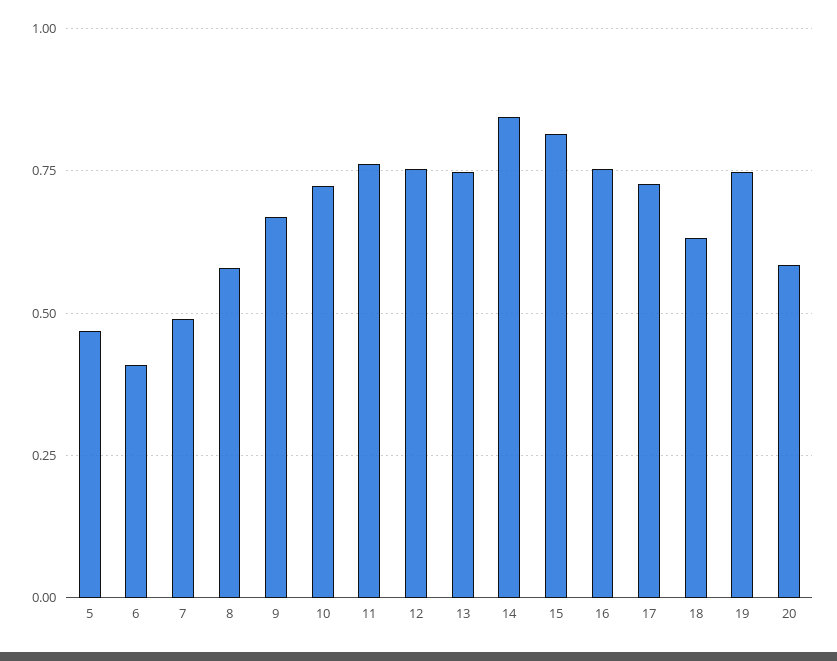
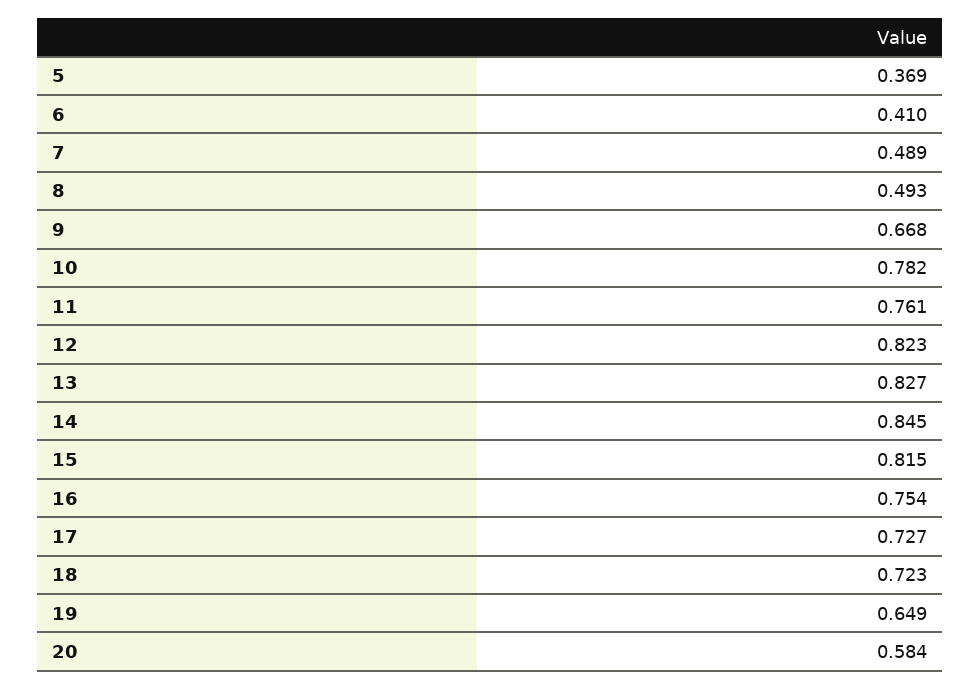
  {
-   "5": 0.475,
+   "5": 0.369,
    "6": 0.41,
    "7": 0.489,
-   "8": 0.575,
+   "8": 0.493,
    "9": 0.668,
-   "10": 0.725,
+   "10": 0.782,
    "11": 0.761,
-   "12": 0.75,
+   "12": 0.823,
-   "13": 0.75,
+   "13": 0.827,
    "14": 0.845,
    "15": 0.815,
    "16": 0.754,
    "17": 0.727,
-   "18": 0.625,
+   "18": 0.723,
-   "19": 0.75,
+   "19": 0.649,
    "20": 0.584
  }

